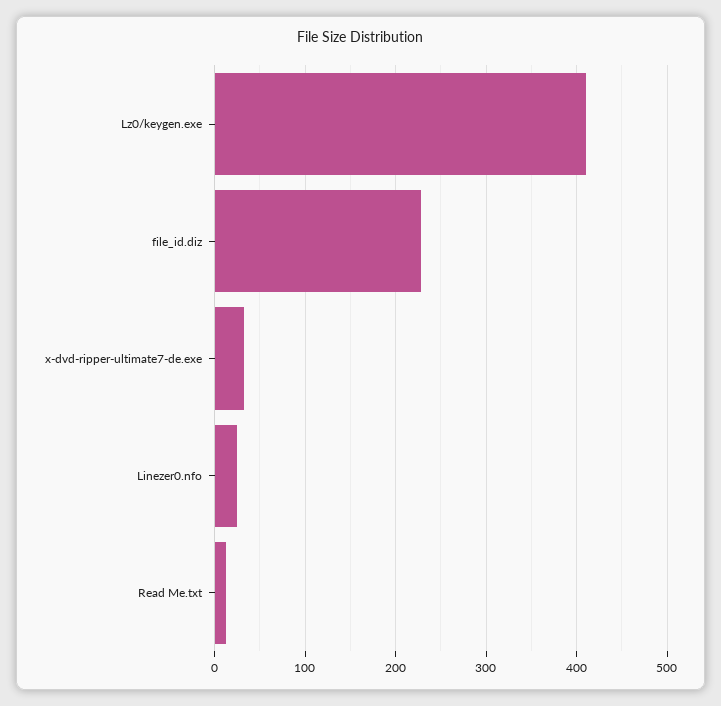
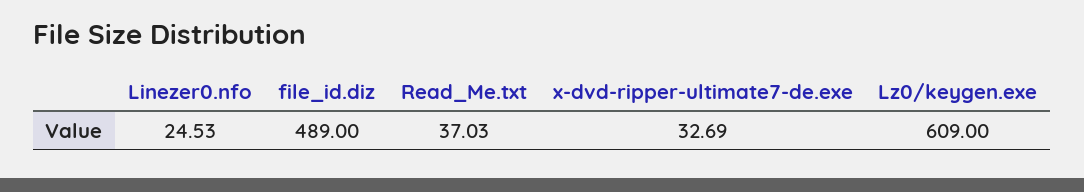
  {
-   "Lz0/keygen.exe": 410,
+   "Lz0/keygen.exe": 609,
-   "file_id.diz": 230,
+   "file_id.diz": 489,
    "x-dvd-ripper-ultimate7-de.exe": 32.69,
    "Linezer0.nfo": 24.53,
-   "Read Me.txt": 10
+   "Read Me.txt": 37.03
  }

